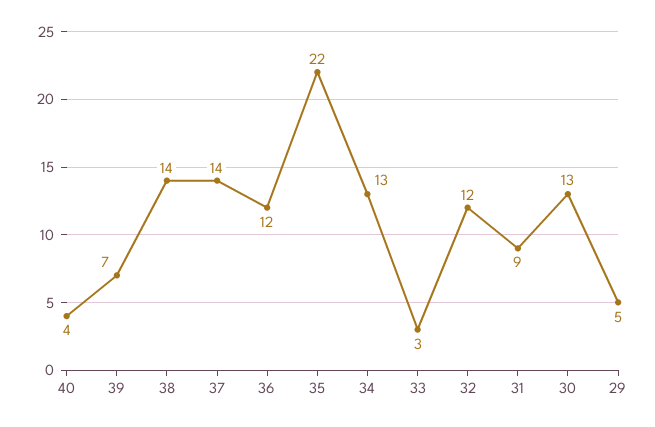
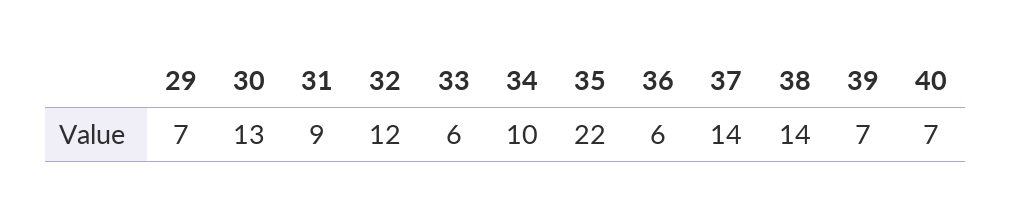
  {
-   "40": 4,
+   "40": 7,
    "39": 7,
    "38": 14,
    "37": 14,
-   "36": 12,
+   "36": 6,
    "35": 22,
-   "34": 13,
+   "34": 10,
-   "33": 3,
+   "33": 6,
    "32": 12,
    "31": 9,
    "30": 13,
-   "29": 5
+   "29": 7
  }

